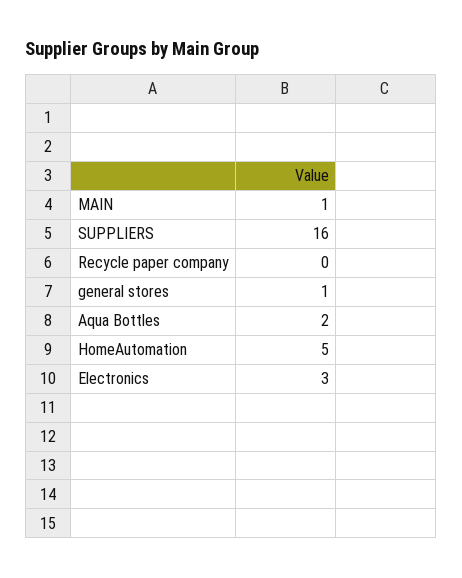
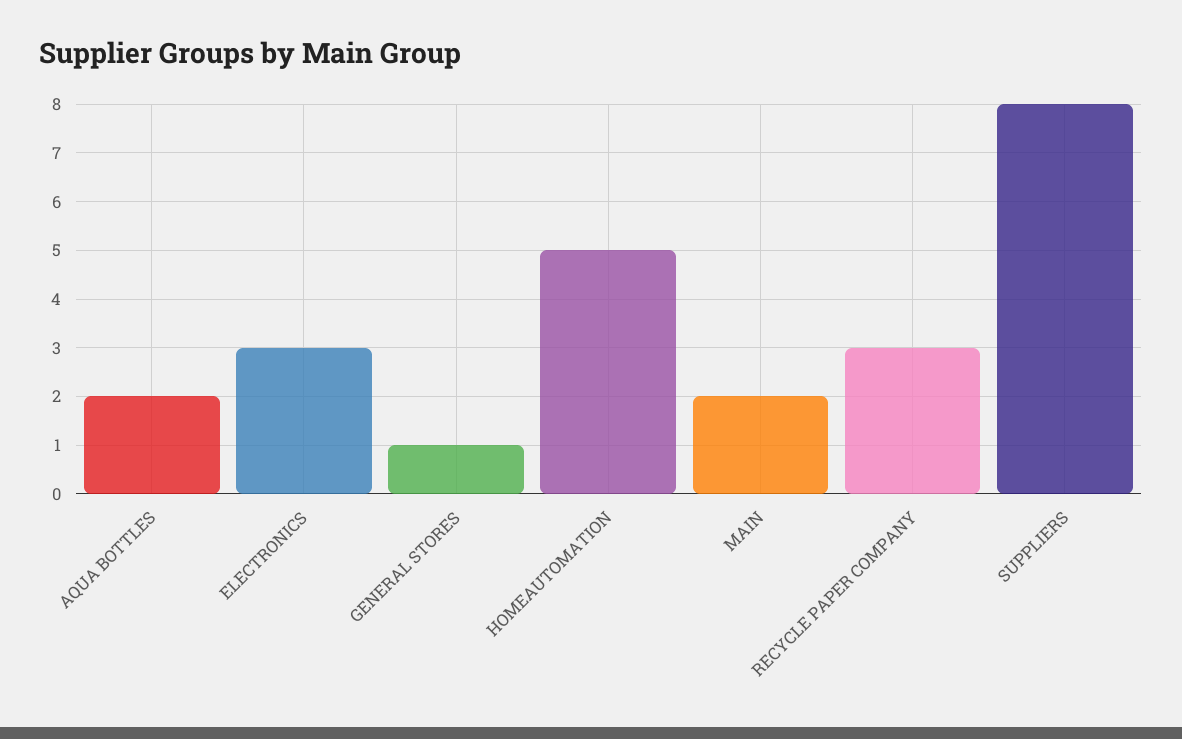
  {
-   "MAIN": 1,
+   "MAIN": 2,
-   "SUPPLIERS": 16,
+   "SUPPLIERS": 8,
-   "Recycle paper company": 0,
+   "Recycle paper company": 3,
    "general stores": 1,
    "Aqua Bottles": 2,
    "HomeAutomation": 5,
    "Electronics": 3
  }

